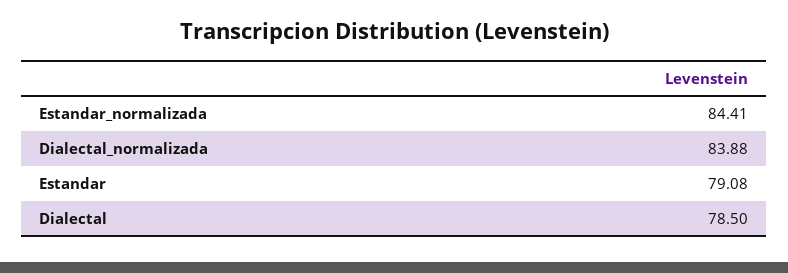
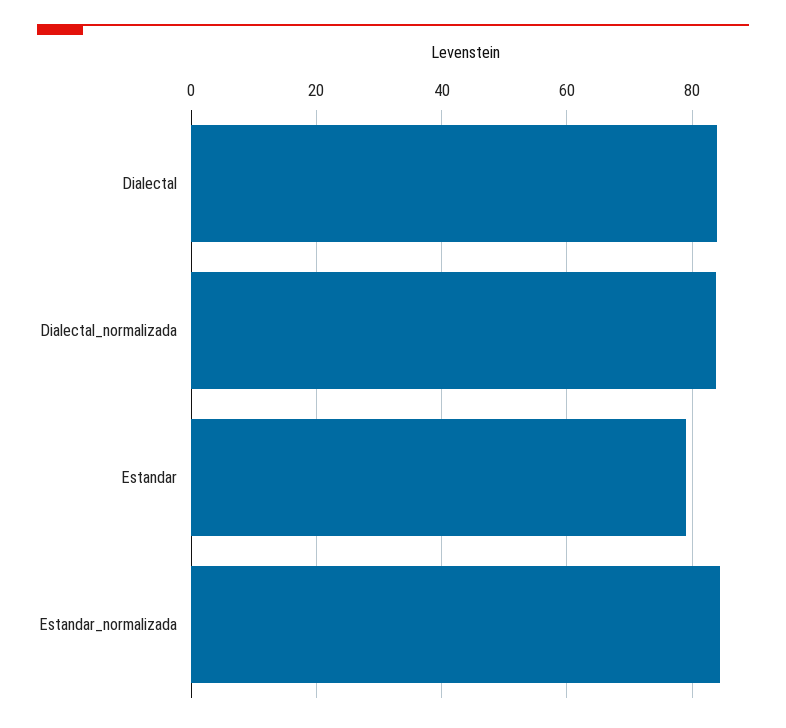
  {
    "Estandar_normalizada": 84.41,
    "Dialectal_normalizada": 83.88,
    "Estandar": 79.08,
-   "Dialectal": 78.5
+   "Dialectal": 84
  }

